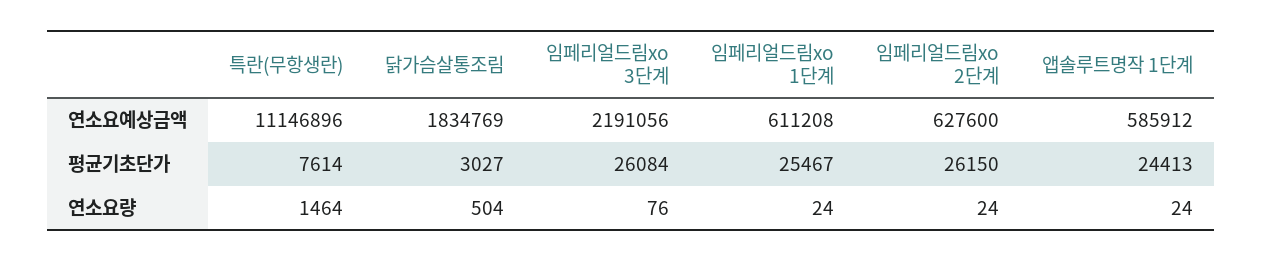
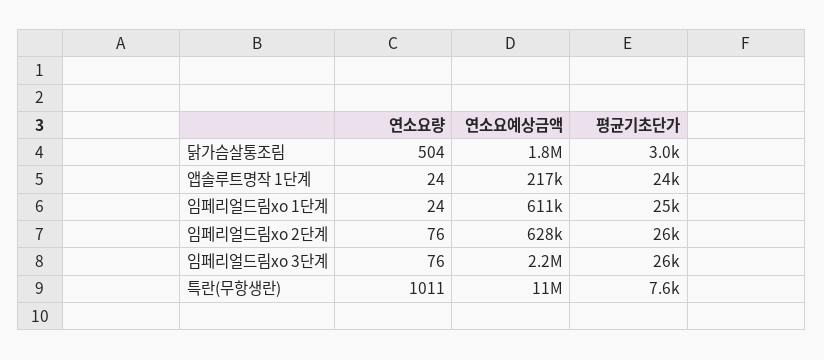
  {
    "특란(무항생란)": {
      "연소요예상금액": 11146896,
      "평균기초단가": 7614,
-     "연소요량": 1464
+     "연소요량": 1011
    },
    "닭가슴살통조림": {
      "연소요예상금액": 1834769,
      "평균기초단가": 3027,
      "연소요량": 504
    },
    "임페리얼드림xo 3단계": {
      "연소요예상금액": 2191056,
      "평균기초단가": 26084,
      "연소요량": 76
    },
    "임페리얼드림xo 1단계": {
      "연소요예상금액": 611208,
      "평균기초단가": 25467,
      "연소요량": 24
    },
    "임페리얼드림xo 2단계": {
      "연소요예상금액": 627600,
      "평균기초단가": 26150,
-     "연소요량": 24
+     "연소요량": 76
    },
    "앱솔루트명작 1단계": {
-     "연소요예상금액": 585912,
+     "연소요예상금액": 217000,
      "평균기초단가": 24413,
      "연소요량": 24
    }
  }

